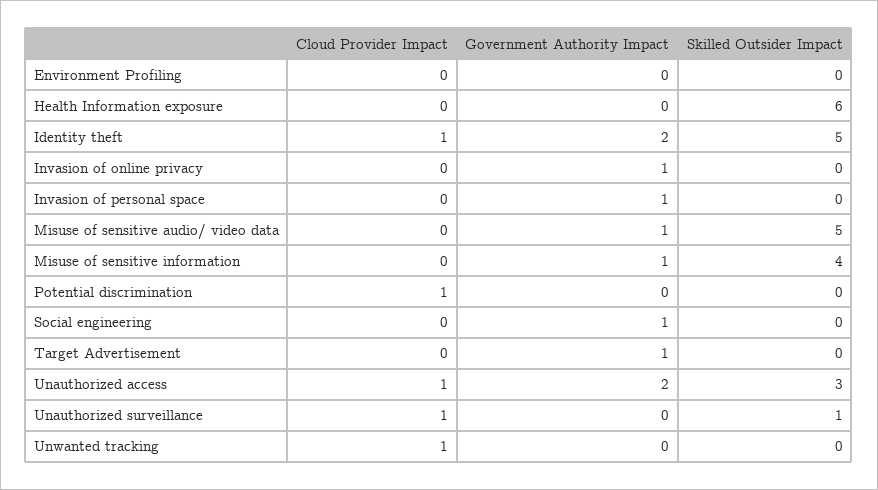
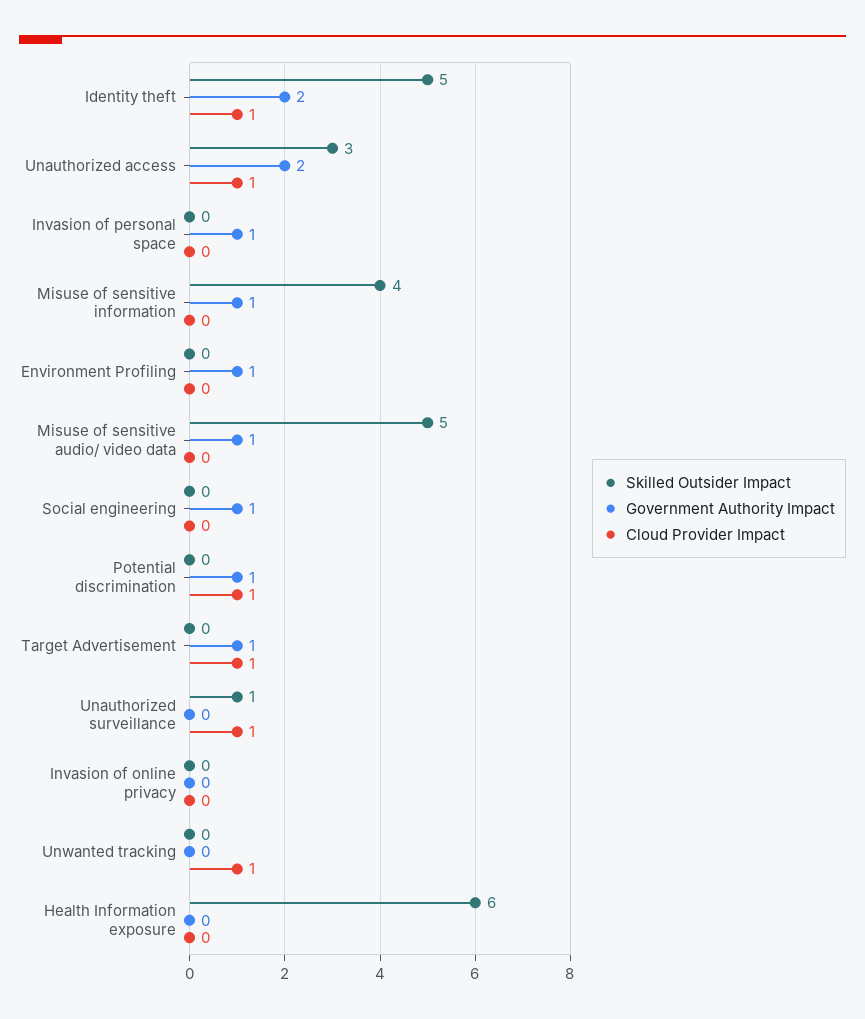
  {
    "Cloud Provider Impact": {
      "Environment Profiling": 0,
      "Health Information exposure": 0,
      "Identity theft": 1,
      "Invasion of online privacy": 0,
      "Invasion of personal space": 0,
      "Misuse of sensitive audio/ video data": 0,
      "Misuse of sensitive information": 0,
      "Potential discrimination": 1,
      "Social engineering": 0,
-     "Target Advertisement": 0,
+     "Target Advertisement": 1,
      "Unauthorized access": 1,
      "Unauthorized surveillance": 1,
      "Unwanted tracking": 1
    },
    "Government Authority Impact": {
-     "Environment Profiling": 0,
+     "Environment Profiling": 1,
      "Health Information exposure": 0,
      "Identity theft": 2,
-     "Invasion of online privacy": 1,
+     "Invasion of online privacy": 0,
      "Invasion of personal space": 1,
      "Misuse of sensitive audio/ video data": 1,
      "Misuse of sensitive information": 1,
-     "Potential discrimination": 0,
+     "Potential discrimination": 1,
      "Social engineering": 1,
      "Target Advertisement": 1,
      "Unauthorized access": 2,
      "Unauthorized surveillance": 0,
      "Unwanted tracking": 0
    },
    "Skilled Outsider Impact": {
      "Environment Profiling": 0,
      "Health Information exposure": 6,
      "Identity theft": 5,
      "Invasion of online privacy": 0,
      "Invasion of personal space": 0,
      "Misuse of sensitive audio/ video data": 5,
      "Misuse of sensitive information": 4,
      "Potential discrimination": 0,
      "Social engineering": 0,
      "Target Advertisement": 0,
      "Unauthorized access": 3,
      "Unauthorized surveillance": 1,
      "Unwanted tracking": 0
    }
  }

